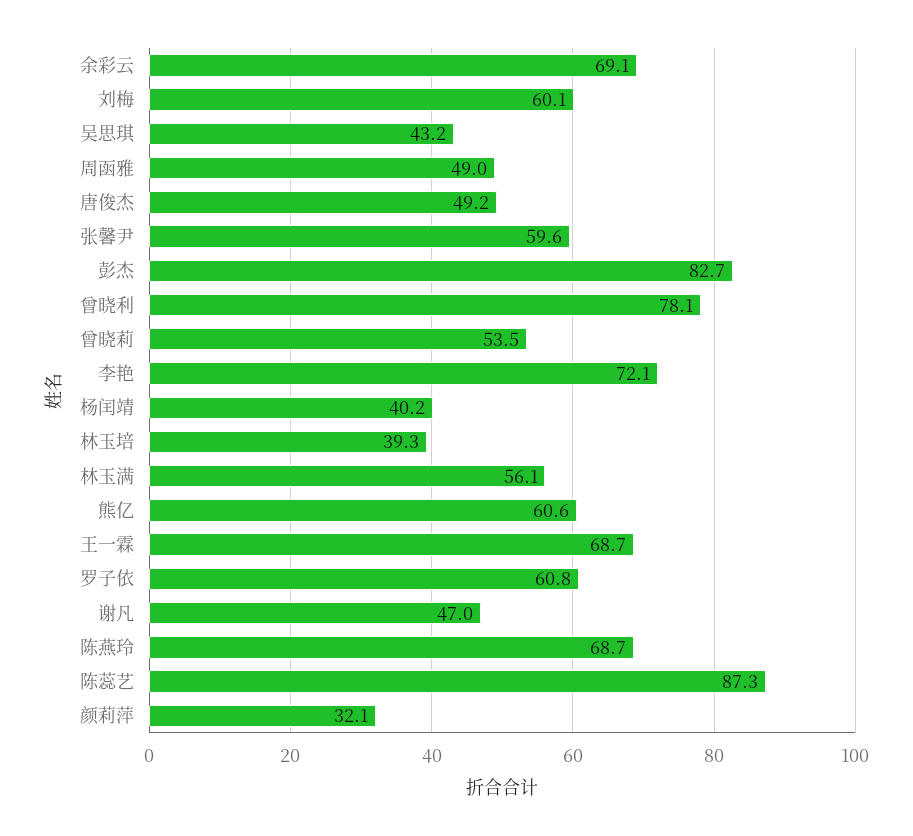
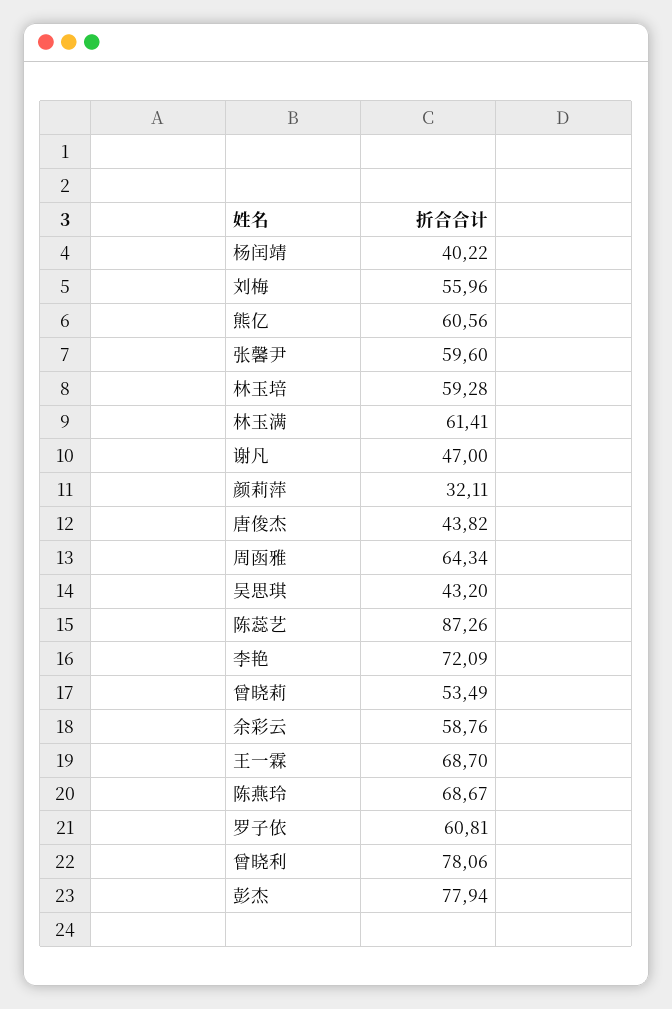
  {
-   "余彩云": 69.1,
+   "余彩云": 58.76,
-   "刘梅": 60.1,
+   "刘梅": 55.96,
    "吴思琪": 43.2,
-   "周函雅": 49,
+   "周函雅": 64.34,
-   "唐俊杰": 49.2,
+   "唐俊杰": 43.82,
    "张馨尹": 59.6,
-   "彭杰": 82.7,
+   "彭杰": 77.94,
    "曾晓利": 78.06,
    "曾晓莉": 53.49,
    "李艳": 72.09,
    "杨闰靖": 40.22,
-   "林玉培": 39.3,
+   "林玉培": 59.28,
-   "林玉满": 56.1,
+   "林玉满": 61.41,
    "熊亿": 60.56,
    "王一霖": 68.7,
    "罗子依": 60.81,
    "谢凡": 47,
    "陈燕玲": 68.67,
    "陈蕊艺": 87.26,
    "颜莉萍": 32.11
  }

